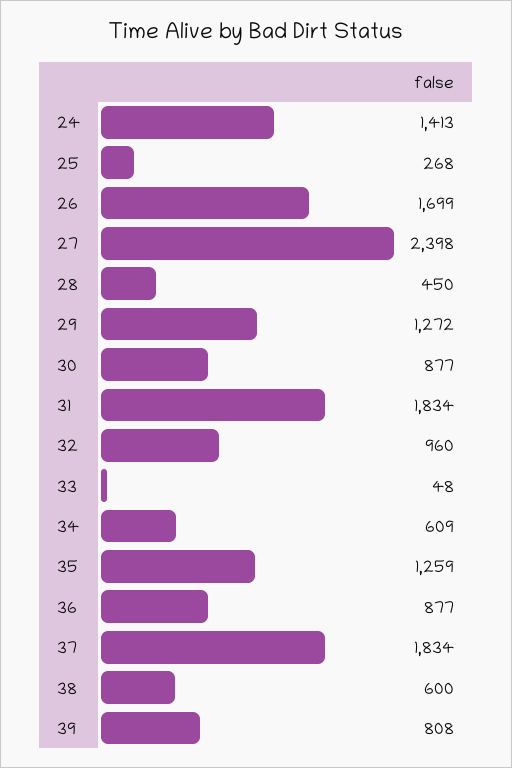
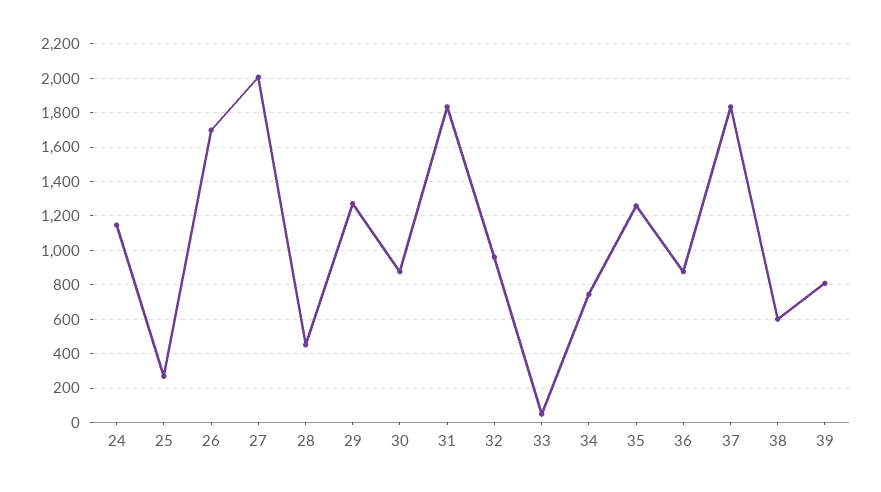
  {
-   "24": 1413,
+   "24": 1150,
    "25": 268,
    "26": 1699,
-   "27": 2398,
+   "27": 2000,
    "28": 450,
    "29": 1272,
    "30": 877,
    "31": 1834,
    "32": 960,
    "33": 48,
-   "34": 609,
+   "34": 750,
    "35": 1259,
    "36": 877,
    "37": 1834,
    "38": 600,
    "39": 808
  }

